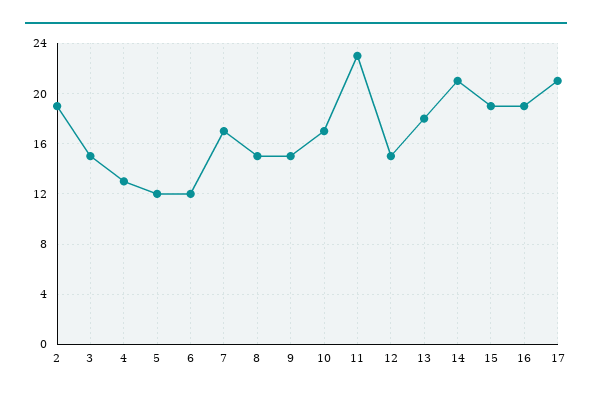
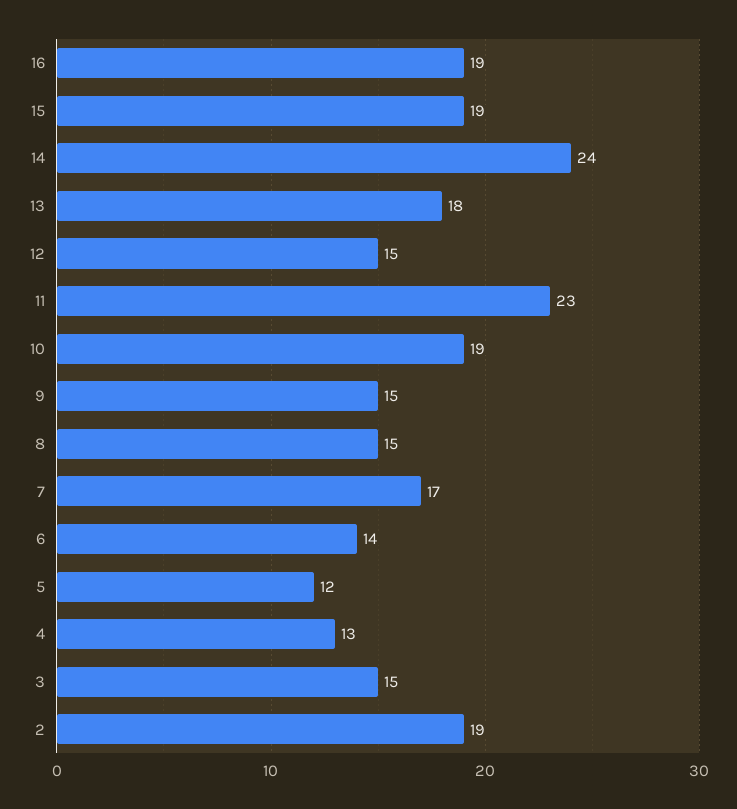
  {
    "2": 19,
    "3": 15,
    "4": 13,
    "5": 12,
-   "6": 12,
+   "6": 14,
    "7": 17,
    "8": 15,
    "9": 15,
-   "10": 17,
+   "10": 19,
    "11": 23,
    "12": 15,
    "13": 18,
-   "14": 21,
+   "14": 24,
    "15": 19,
-   "16": 19,
+   "16": 19
-   "17": 21
  }

